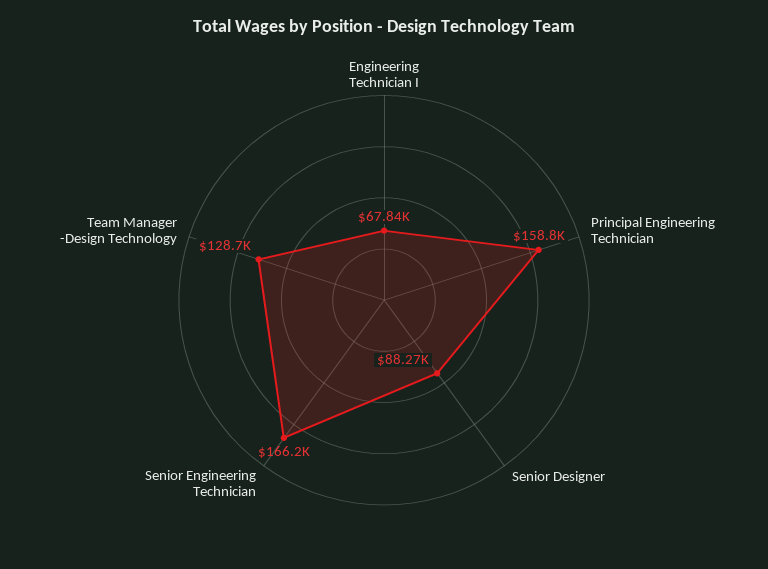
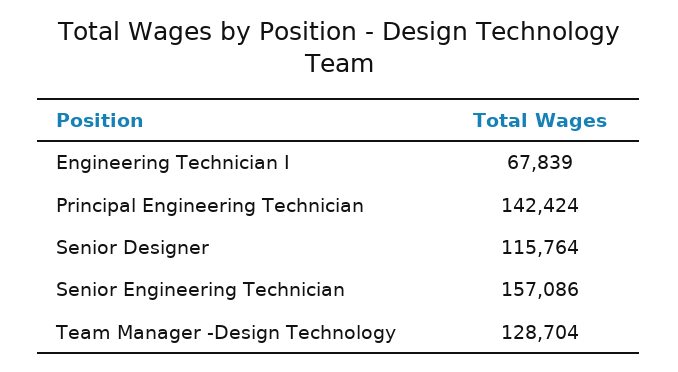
  {
    "Engineering Technician I": 67839,
-   "Principal Engineering Technician": 158800,
+   "Principal Engineering Technician": 142424,
-   "Senior Designer": 88270,
+   "Senior Designer": 115764,
-   "Senior Engineering Technician": 166200,
+   "Senior Engineering Technician": 157086,
    "Team Manager -Design Technology": 128704
  }

